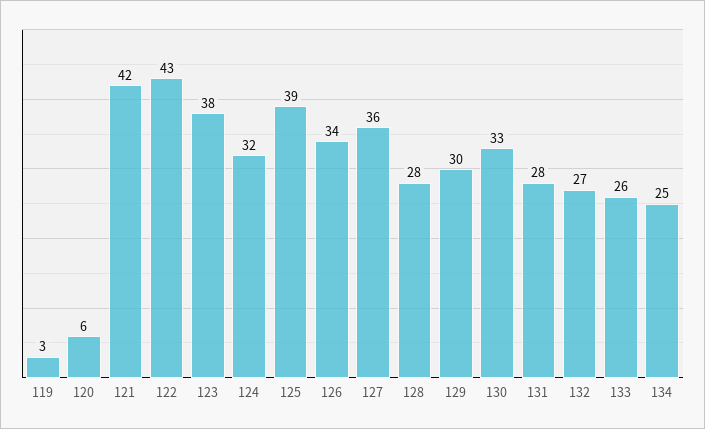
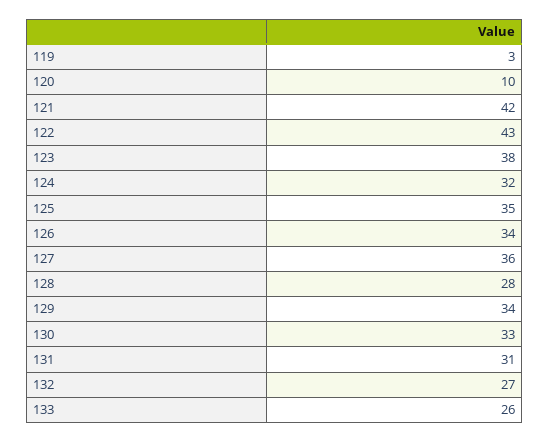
  {
    "119": 3,
-   "120": 6,
+   "120": 10,
    "121": 42,
    "122": 43,
    "123": 38,
    "124": 32,
-   "125": 39,
+   "125": 35,
    "126": 34,
    "127": 36,
    "128": 28,
-   "129": 30,
+   "129": 34,
    "130": 33,
-   "131": 28,
+   "131": 31,
    "132": 27,
-   "133": 26,
+   "133": 26
-   "134": 25
  }

